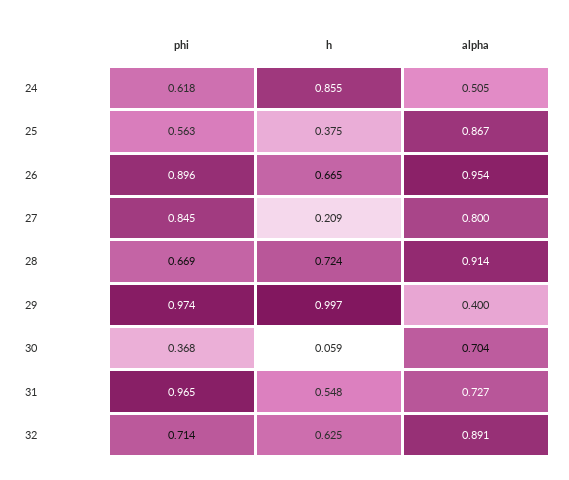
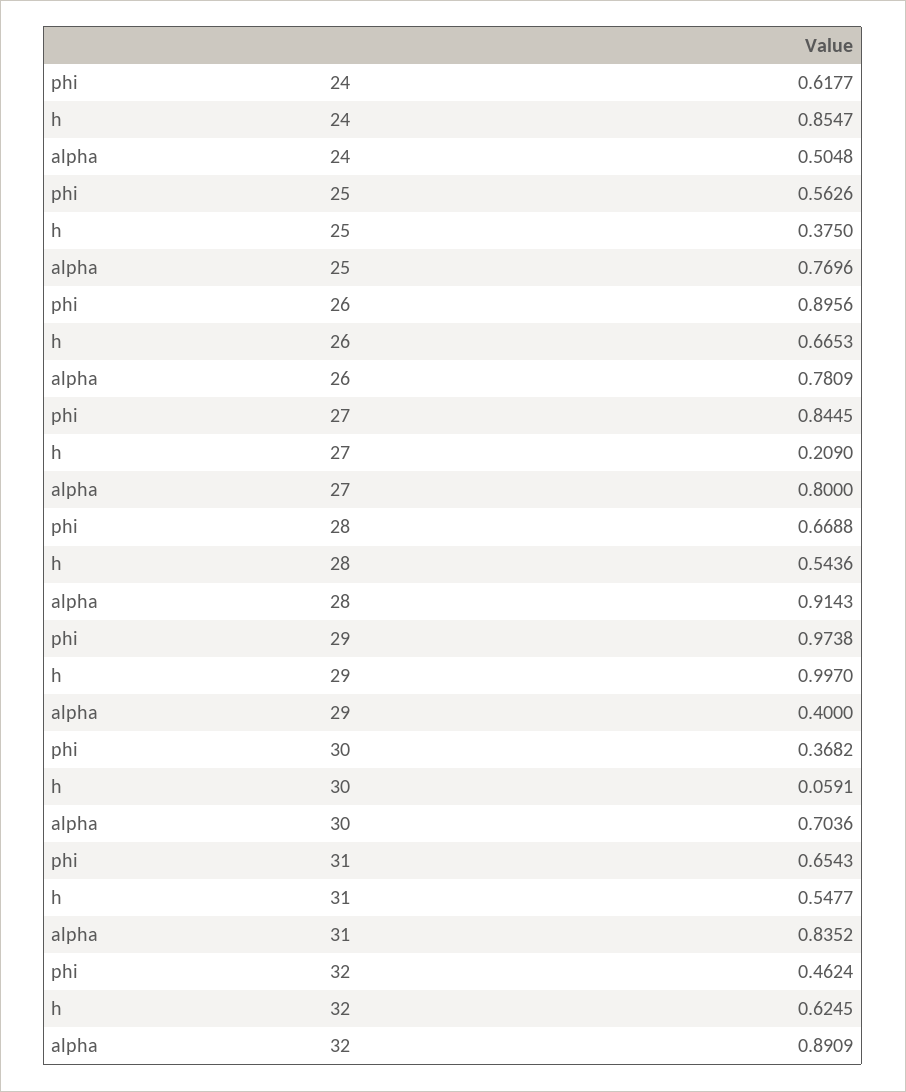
  {
    "phi": {
      "24": 0.6177,
      "25": 0.5626,
      "26": 0.8956,
      "27": 0.8445,
      "28": 0.6688,
      "29": 0.9738,
      "30": 0.3682,
-     "31": 0.965,
+     "31": 0.6543,
-     "32": 0.714
+     "32": 0.4624
    },
    "h": {
      "24": 0.8547,
      "25": 0.375,
      "26": 0.6653,
      "27": 0.209,
-     "28": 0.724,
+     "28": 0.5436,
      "29": 0.997,
      "30": 0.0591,
      "31": 0.5477,
      "32": 0.6245
    },
    "alpha": {
      "24": 0.5048,
-     "25": 0.867,
+     "25": 0.7696,
-     "26": 0.954,
+     "26": 0.7809,
      "27": 0.8,
      "28": 0.9143,
      "29": 0.4,
      "30": 0.7036,
-     "31": 0.727,
+     "31": 0.8352,
      "32": 0.8909
    }
  }

